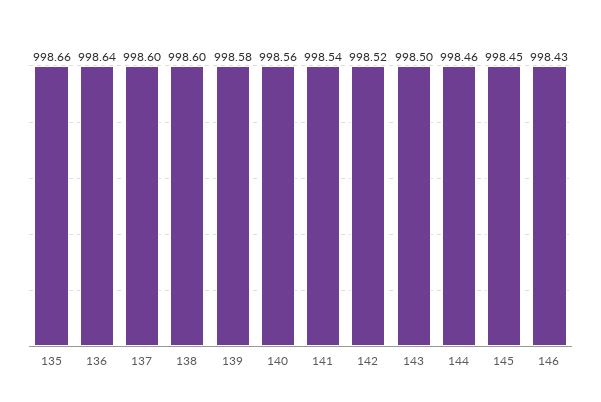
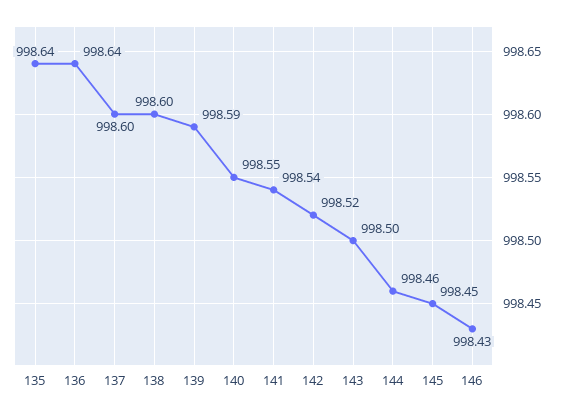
  {
-   "135": 998.66,
+   "135": 998.64,
    "136": 998.64,
    "137": 998.6,
    "138": 998.6,
-   "139": 998.58,
+   "139": 998.59,
-   "140": 998.56,
+   "140": 998.55,
    "141": 998.54,
    "142": 998.52,
    "143": 998.5,
    "144": 998.46,
    "145": 998.45,
    "146": 998.43
  }

